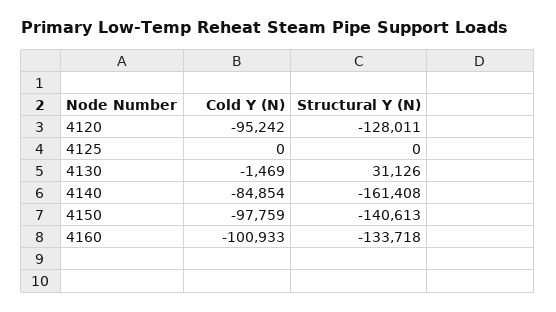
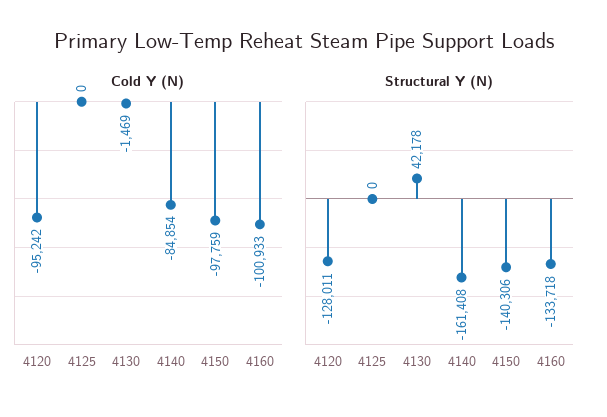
  {
    "Cold Y (N)": {
      "4120": -95242,
      "4125": 0,
      "4130": -1469,
      "4140": -84854,
      "4150": -97759,
      "4160": -100933
    },
    "Structural Y (N)": {
      "4120": -128011,
      "4125": 0,
-     "4130": 31126,
+     "4130": 42178,
      "4140": -161408,
-     "4150": -140613,
+     "4150": -140306,
      "4160": -133718
    }
  }

